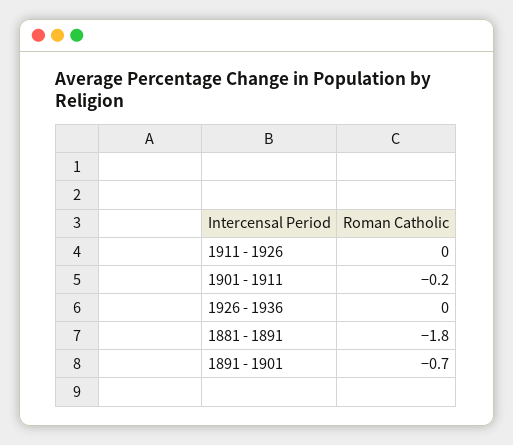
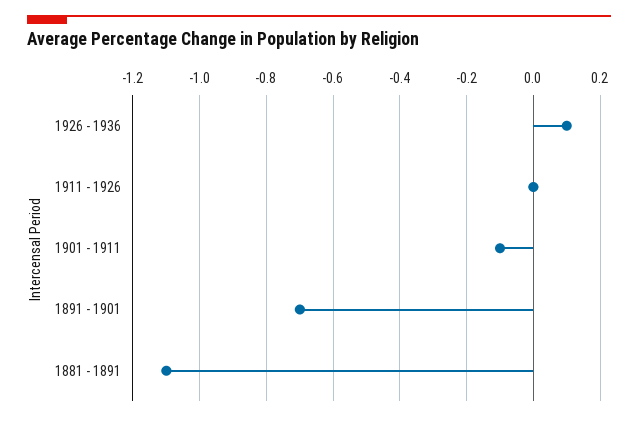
  {
    "1911 - 1926": 0,
-   "1901 - 1911": -0.2,
+   "1901 - 1911": -0.1,
-   "1926 - 1936": 0,
+   "1926 - 1936": 0.1,
-   "1881 - 1891": -1.8,
+   "1881 - 1891": -1.1,
    "1891 - 1901": -0.7
  }

